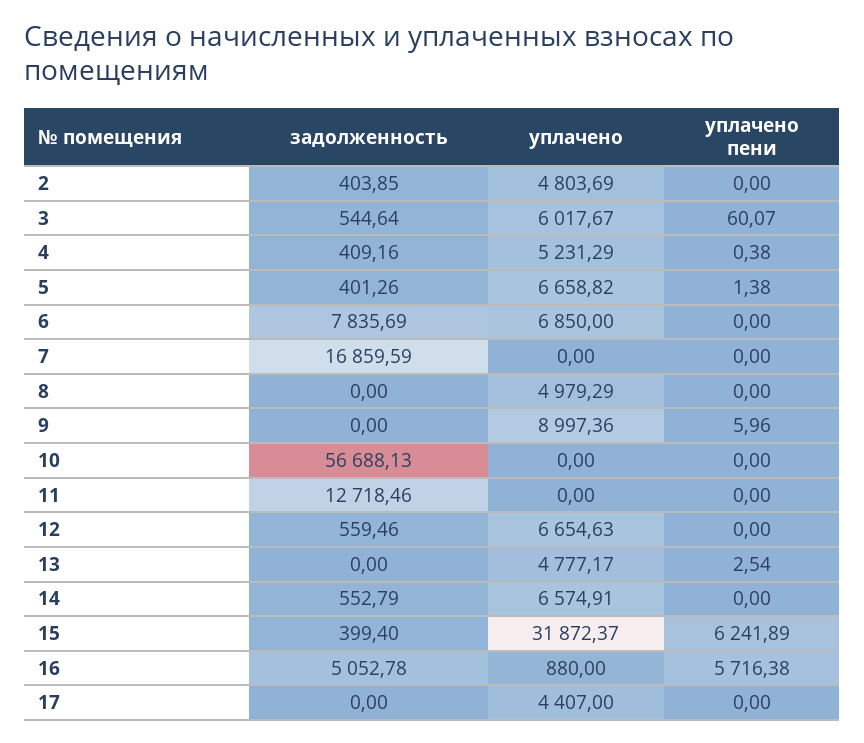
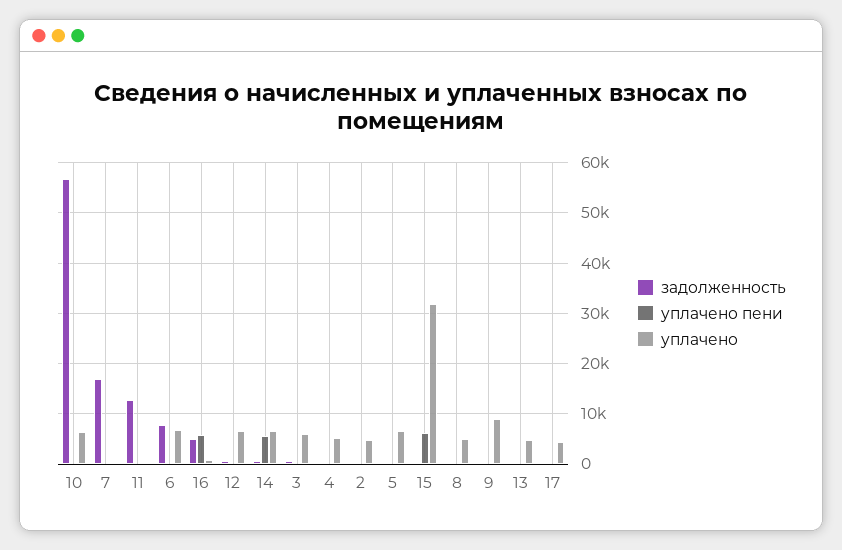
  {
    "задолженность": {
      "2": 403.85,
      "3": 544.64,
      "4": 409.16,
      "5": 401.26,
      "6": 7835.69,
      "7": 16859.59,
      "8": 0,
      "9": 0,
      "10": 56688.13,
      "11": 12718.46,
      "12": 559.46,
      "13": 0,
      "14": 552.79,
      "15": 399.4,
      "16": 5052.78,
      "17": 0
    },
    "уплачено": {
      "2": 4803.69,
      "3": 6017.67,
      "4": 5231.29,
      "5": 6658.82,
      "6": 6850,
      "7": 0,
      "8": 4979.29,
      "9": 8997.36,
-     "10": 0,
+     "10": 6000,
      "11": 0,
      "12": 6654.63,
      "13": 4777.17,
      "14": 6574.91,
      "15": 31872.37,
      "16": 880,
      "17": 4407
    },
    "уплачено пени": {
      "2": 0,
      "3": 60.07,
      "4": 0.38,
      "5": 1.38,
      "6": 0,
      "7": 0,
      "8": 0,
      "9": 5.96,
      "10": 0,
      "11": 0,
      "12": 0,
      "13": 2.54,
-     "14": 0,
+     "14": 6000,
      "15": 6241.89,
      "16": 5716.38,
      "17": 0
    }
  }

